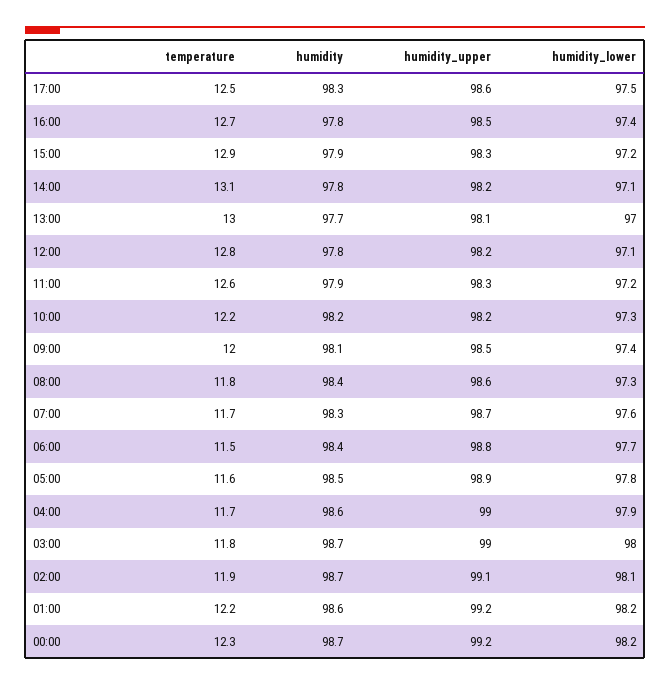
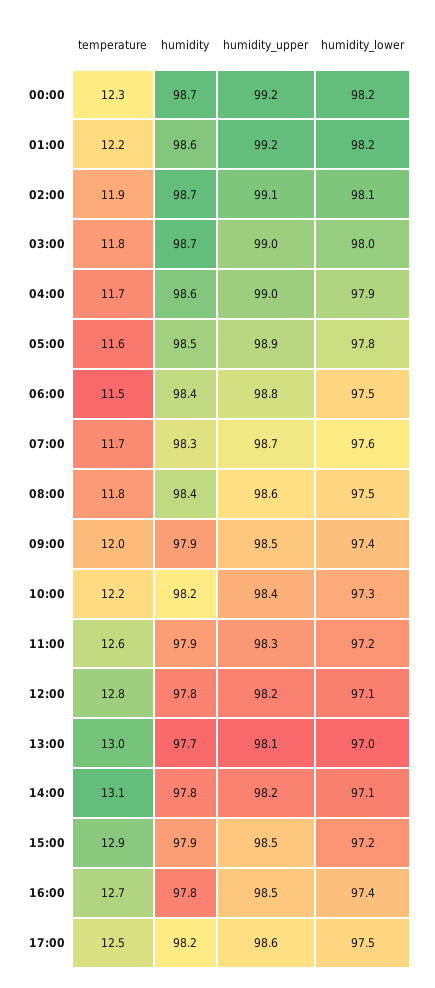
  {
    "temperature": {
      "17:00": 12.5,
      "16:00": 12.7,
      "15:00": 12.9,
      "14:00": 13.1,
      "13:00": 13,
      "12:00": 12.8,
      "11:00": 12.6,
      "10:00": 12.2,
      "09:00": 12,
      "08:00": 11.8,
      "07:00": 11.7,
      "06:00": 11.5,
      "05:00": 11.6,
      "04:00": 11.7,
      "03:00": 11.8,
      "02:00": 11.9,
      "01:00": 12.2,
      "00:00": 12.3
    },
    "humidity": {
-     "17:00": 98.3,
+     "17:00": 98.2,
      "16:00": 97.8,
      "15:00": 97.9,
      "14:00": 97.8,
      "13:00": 97.7,
      "12:00": 97.8,
      "11:00": 97.9,
      "10:00": 98.2,
-     "09:00": 98.1,
+     "09:00": 97.9,
      "08:00": 98.4,
      "07:00": 98.3,
      "06:00": 98.4,
      "05:00": 98.5,
      "04:00": 98.6,
      "03:00": 98.7,
      "02:00": 98.7,
      "01:00": 98.6,
      "00:00": 98.7
    },
    "humidity_upper": {
      "17:00": 98.6,
      "16:00": 98.5,
-     "15:00": 98.3,
+     "15:00": 98.5,
      "14:00": 98.2,
      "13:00": 98.1,
      "12:00": 98.2,
      "11:00": 98.3,
-     "10:00": 98.2,
+     "10:00": 98.4,
      "09:00": 98.5,
      "08:00": 98.6,
      "07:00": 98.7,
      "06:00": 98.8,
      "05:00": 98.9,
      "04:00": 99,
      "03:00": 99,
      "02:00": 99.1,
      "01:00": 99.2,
      "00:00": 99.2
    },
    "humidity_lower": {
      "17:00": 97.5,
      "16:00": 97.4,
      "15:00": 97.2,
      "14:00": 97.1,
      "13:00": 97,
      "12:00": 97.1,
      "11:00": 97.2,
      "10:00": 97.3,
      "09:00": 97.4,
-     "08:00": 97.3,
+     "08:00": 97.5,
      "07:00": 97.6,
-     "06:00": 97.7,
+     "06:00": 97.5,
      "05:00": 97.8,
      "04:00": 97.9,
      "03:00": 98,
      "02:00": 98.1,
      "01:00": 98.2,
      "00:00": 98.2
    }
  }

